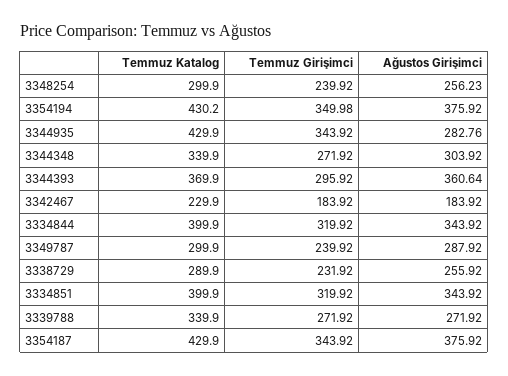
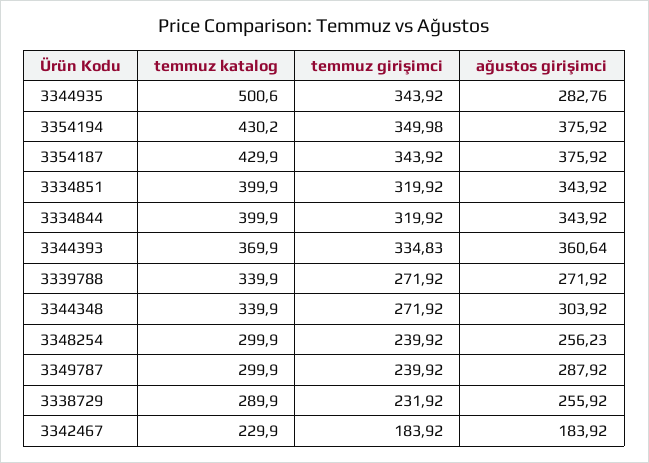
  {
    "Temmuz Katalog": {
      "3348254": 299.9,
      "3354194": 430.2,
-     "3344935": 429.9,
+     "3344935": 500.6,
      "3344348": 339.9,
      "3344393": 369.9,
      "3342467": 229.9,
      "3334844": 399.9,
      "3349787": 299.9,
      "3338729": 289.9,
      "3334851": 399.9,
      "3339788": 339.9,
      "3354187": 429.9
    },
    "Temmuz Girişimci": {
      "3348254": 239.92,
      "3354194": 349.98,
      "3344935": 343.92,
      "3344348": 271.92,
-     "3344393": 295.92,
+     "3344393": 334.83,
      "3342467": 183.92,
      "3334844": 319.92,
      "3349787": 239.92,
      "3338729": 231.92,
      "3334851": 319.92,
      "3339788": 271.92,
      "3354187": 343.92
    },
    "Ağustos Girişimci": {
      "3348254": 256.23,
      "3354194": 375.92,
      "3344935": 282.76,
      "3344348": 303.92,
      "3344393": 360.64,
      "3342467": 183.92,
      "3334844": 343.92,
      "3349787": 287.92,
      "3338729": 255.92,
      "3334851": 343.92,
      "3339788": 271.92,
      "3354187": 375.92
    }
  }

